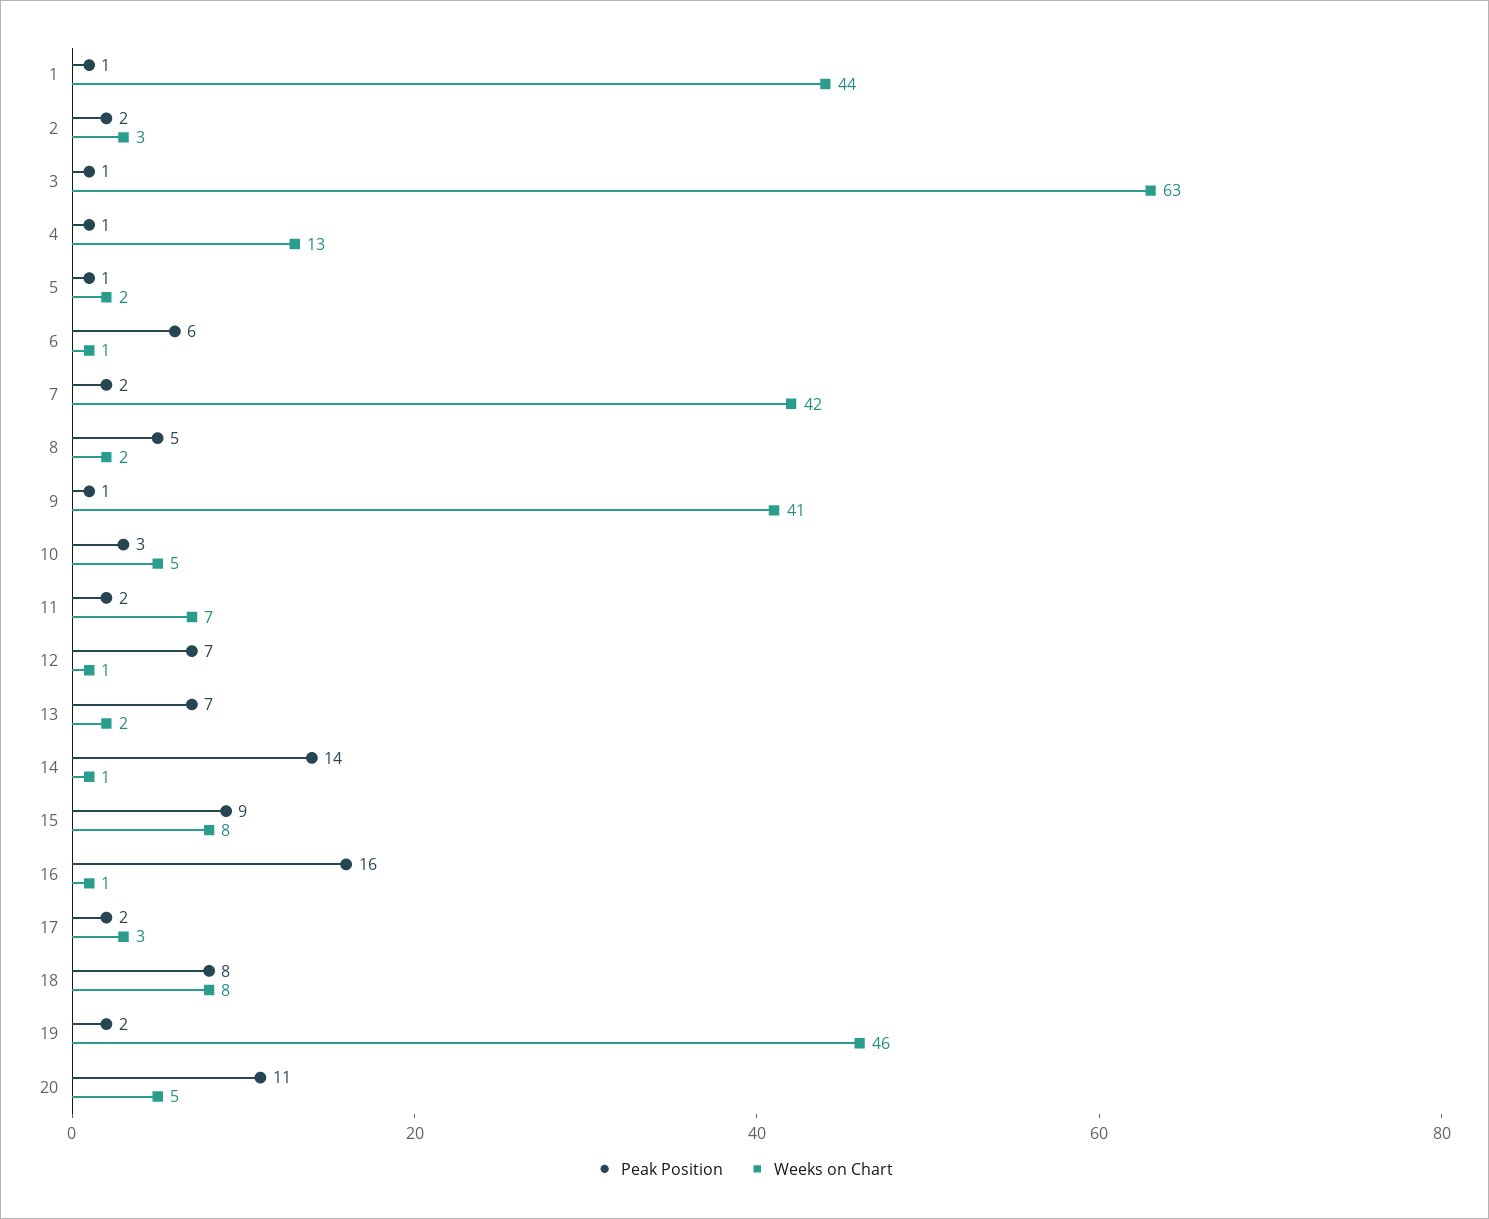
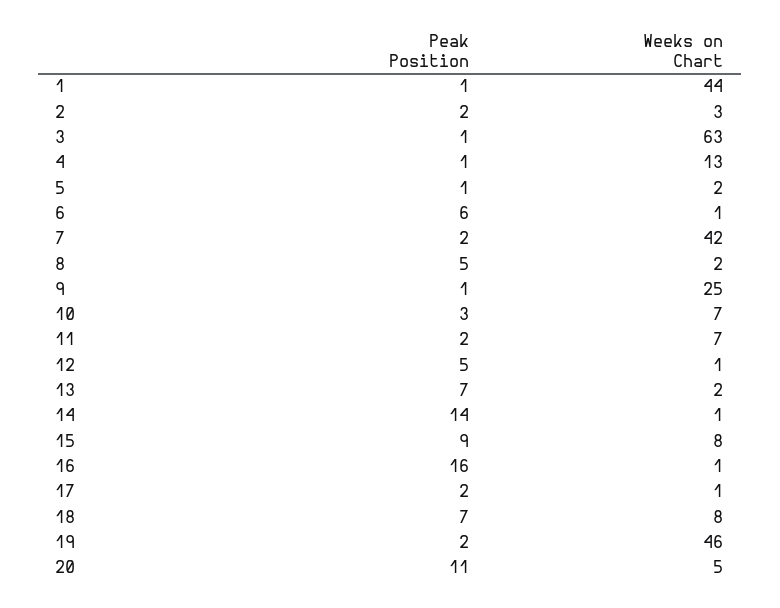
  {
    "Peak Position": {
      "1": 1,
      "2": 2,
      "3": 1,
      "4": 1,
      "5": 1,
      "6": 6,
      "7": 2,
      "8": 5,
      "9": 1,
      "10": 3,
      "11": 2,
-     "12": 7,
+     "12": 5,
      "13": 7,
      "14": 14,
      "15": 9,
      "16": 16,
      "17": 2,
-     "18": 8,
+     "18": 7,
      "19": 2,
      "20": 11
    },
    "Weeks on Chart": {
      "1": 44,
      "2": 3,
      "3": 63,
      "4": 13,
      "5": 2,
      "6": 1,
      "7": 42,
      "8": 2,
-     "9": 41,
+     "9": 25,
-     "10": 5,
+     "10": 7,
      "11": 7,
      "12": 1,
      "13": 2,
      "14": 1,
      "15": 8,
      "16": 1,
-     "17": 3,
+     "17": 1,
      "18": 8,
      "19": 46,
      "20": 5
    }
  }

